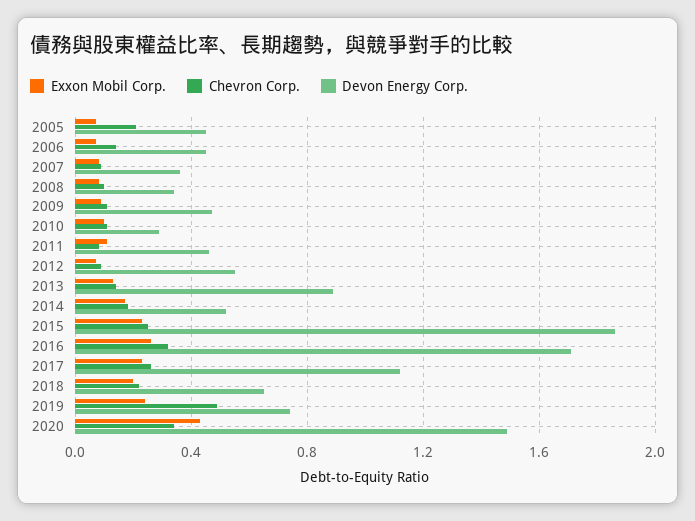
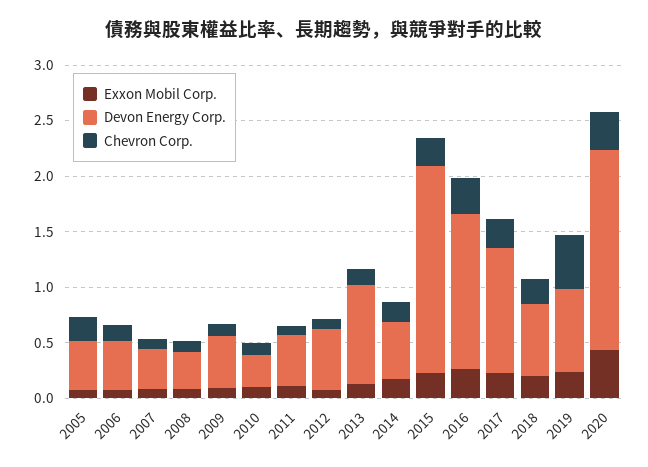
  {
    "Exxon Mobil Corp.": {
      "2005": 0.05,
      "2006": 0.05,
      "2007": 0.1,
      "2008": 0.1,
      "2009": 0.1,
      "2010": 0.1,
      "2011": 0.1,
      "2012": 0.05,
      "2013": 0.15,
      "2014": 0.15,
      "2015": 0.25,
      "2016": 0.25,
      "2017": 0.25,
      "2018": 0.2,
      "2019": 0.25,
      "2020": 0.45
    },
    "Chevron Corp.": {
      "2005": 0.2,
      "2006": 0.15,
      "2007": 0.1,
      "2008": 0.1,
      "2009": 0.1,
      "2010": 0.1,
      "2011": 0.1,
      "2012": 0.1,
      "2013": 0.15,
      "2014": 0.2,
      "2015": 0.25,
      "2016": 0.3,
      "2017": 0.25,
      "2018": 0.2,
      "2019": 0.5,
      "2020": 0.35
    },
    "Devon Energy Corp.": {
      "2005": 0.45,
      "2006": 0.45,
      "2007": 0.35,
      "2008": 0.35,
      "2009": 0.45,
      "2010": 0.3,
      "2011": 0.45,
      "2012": 0.55,
      "2013": 0.9,
      "2014": 0.5,
      "2015": 1.85,
-     "2016": 1.7,
+     "2016": 1.4,
      "2017": 1.1,
      "2018": 0.65,
      "2019": 0.75,
-     "2020": 1.5
+     "2020": 1.8
    }
  }

